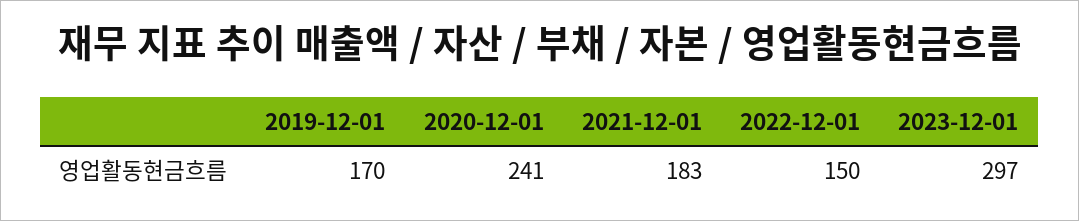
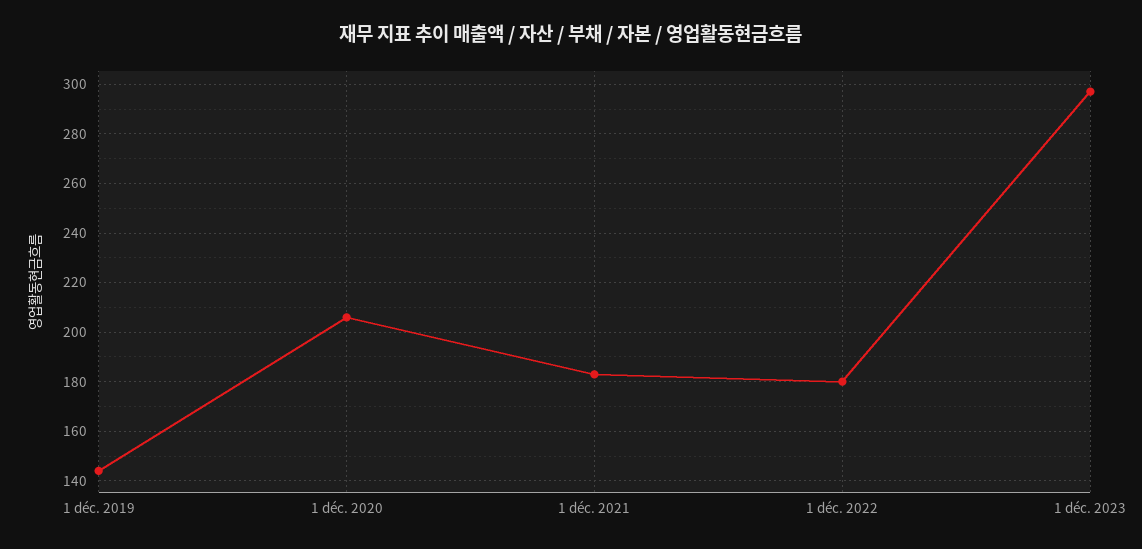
  {
-   "2019-12-01": 170,
+   "2019-12-01": 145,
-   "2020-12-01": 241,
+   "2020-12-01": 205,
    "2021-12-01": 183,
-   "2022-12-01": 150,
+   "2022-12-01": 180,
    "2023-12-01": 297
  }

